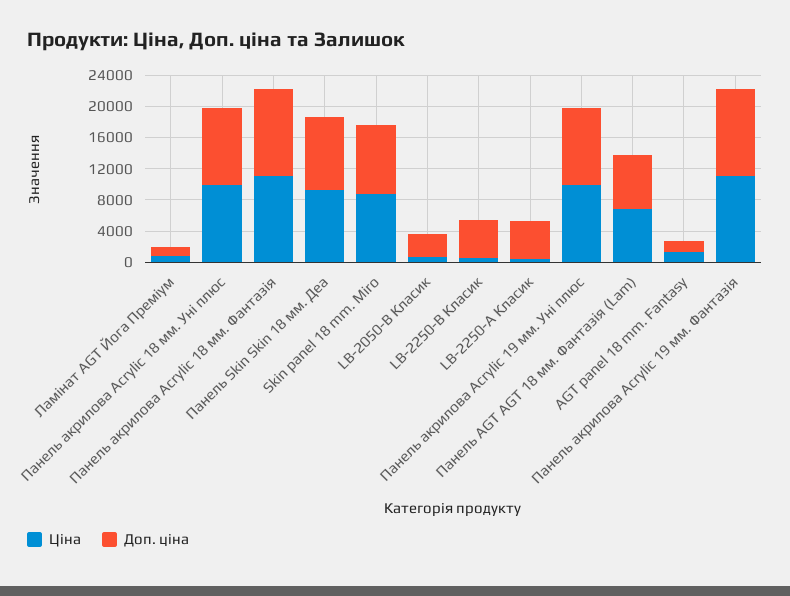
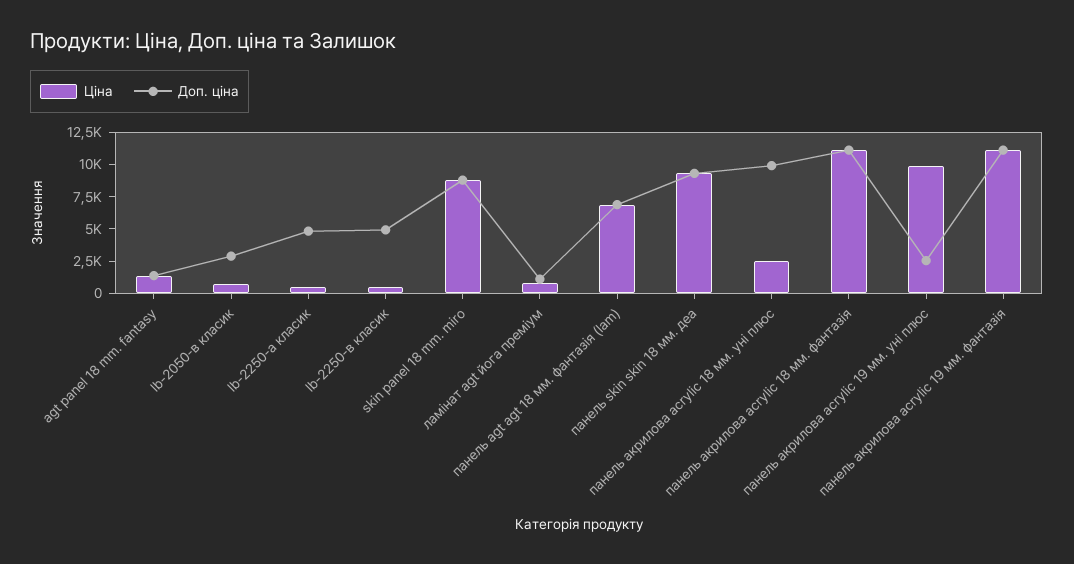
  {
    "Ціна": {
      "Ламінат AGT Йога Преміум": 0,
-     "Панель акрилова Acrylic 18 мм. Уні плюс": 10000,
+     "Панель акрилова Acrylic 18 мм. Уні плюс": 2500,
      "Панель акрилова Acrylic 18 мм. Фантазія": 12000,
      "Панель Skin Skin 18 мм. Деа": 10000,
      "Skin panel 18 mm. Miro": 8000,
      "LB-2050-В Класик": 0,
      "LB-2250-В Класик": 0,
      "LB-2250-А Класик": 0,
      "Панель акрилова Acrylic 19 мм. Уні плюс": 10000,
      "Панель AGT AGT 18 мм. Фантазія (Lam)": 6000,
      "AGT panel 18 mm. Fantasy": 2000,
      "Панель акрилова Acrylic 19 мм. Фантазія": 12000
    },
    "Доп. ціна": {
      "Ламінат AGT Йога Преміум": 2000,
      "Панель акрилова Acrylic 18 мм. Уні плюс": 10000,
      "Панель акрилова Acrylic 18 мм. Фантазія": 12000,
      "Панель Skin Skin 18 мм. Деа": 10000,
      "Skin panel 18 mm. Miro": 8000,
      "LB-2050-В Класик": 2000,
      "LB-2250-В Класик": 4000,
      "LB-2250-А Класик": 4000,
-     "Панель акрилова Acrylic 19 мм. Уні плюс": 10000,
+     "Панель акрилова Acrylic 19 мм. Уні плюс": 2500,
      "Панель AGT AGT 18 мм. Фантазія (Lam)": 6000,
      "AGT panel 18 mm. Fantasy": 2000,
      "Панель акрилова Acrylic 19 мм. Фантазія": 12000
    }
  }

